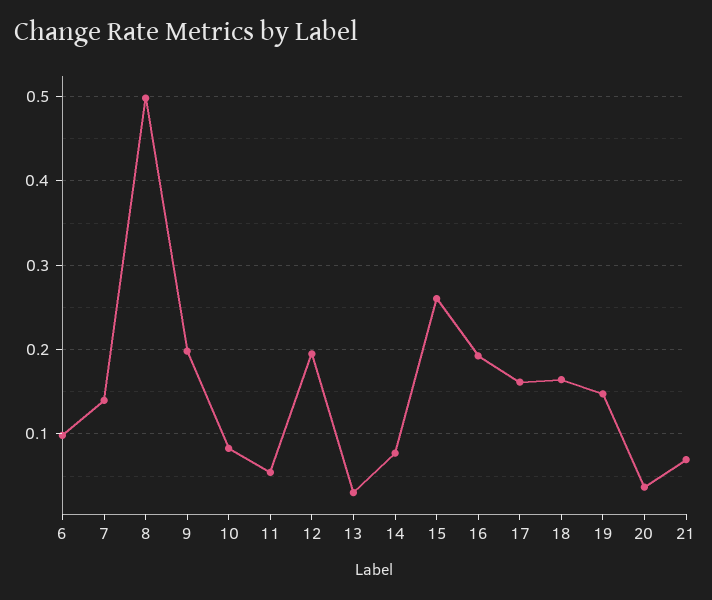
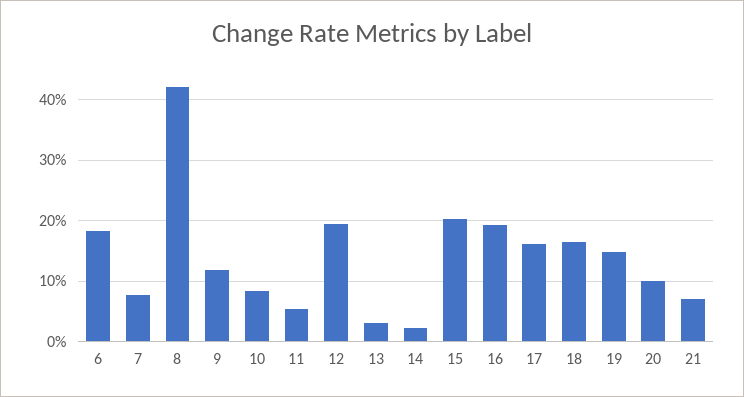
  {
-   "6": 0.1,
+   "6": 0.18,
-   "7": 0.14,
+   "7": 0.08,
-   "8": 0.5,
+   "8": 0.42,
-   "9": 0.2,
+   "9": 0.12,
    "10": 0.08,
    "11": 0.05,
    "12": 0.2,
    "13": 0.03,
-   "14": 0.08,
+   "14": 0.02,
-   "15": 0.26,
+   "15": 0.2,
    "16": 0.19,
    "17": 0.16,
    "18": 0.16,
    "19": 0.15,
-   "20": 0.04,
+   "20": 0.1,
    "21": 0.07
  }

